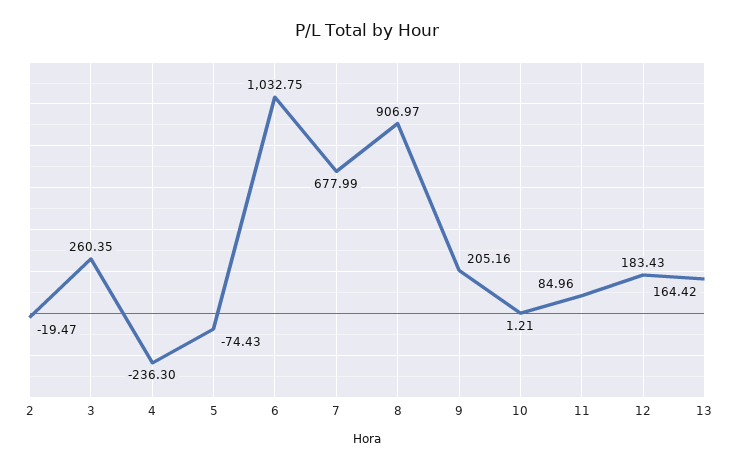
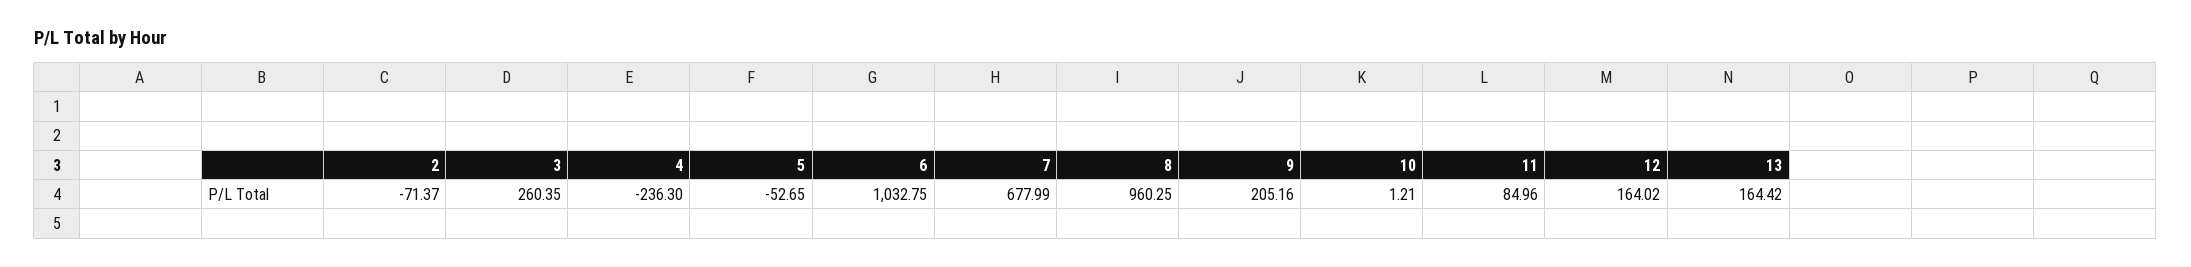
  {
-   "2": -19.47,
+   "2": -71.37,
    "3": 260.35,
    "4": -236.3,
-   "5": -74.43,
+   "5": -52.65,
    "6": 1032.75,
    "7": 677.99,
-   "8": 906.97,
+   "8": 960.25,
    "9": 205.16,
    "10": 1.21,
    "11": 84.96,
-   "12": 183.43,
+   "12": 164.02,
    "13": 164.42
  }

